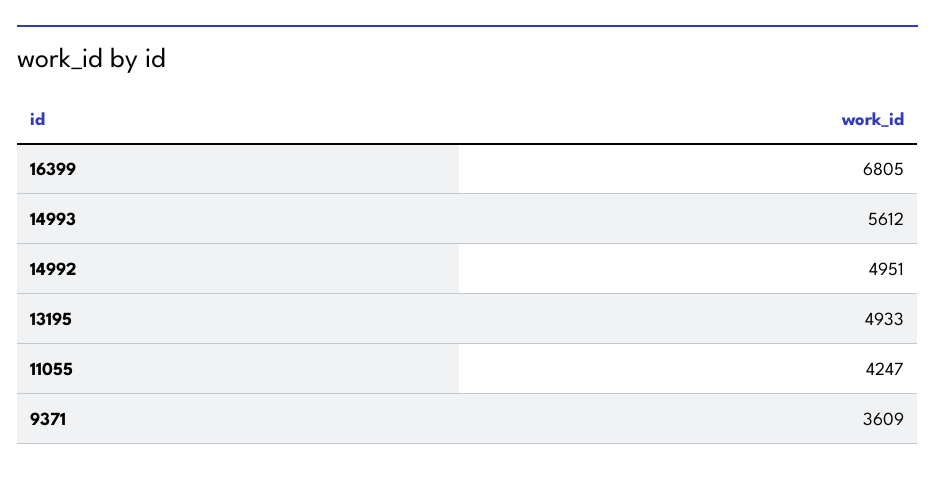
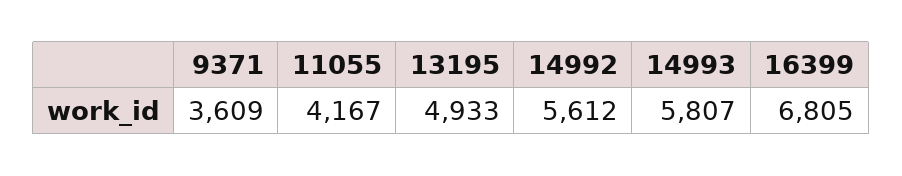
  {
    "16399": 6805,
-   "14993": 5612,
+   "14993": 5807,
-   "14992": 4951,
+   "14992": 5612,
    "13195": 4933,
-   "11055": 4247,
+   "11055": 4167,
    "9371": 3609
  }

